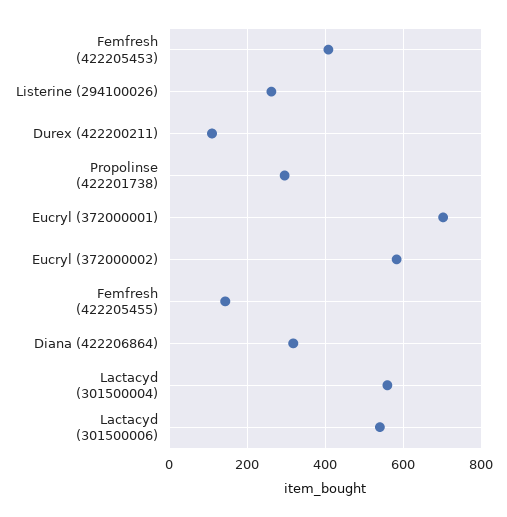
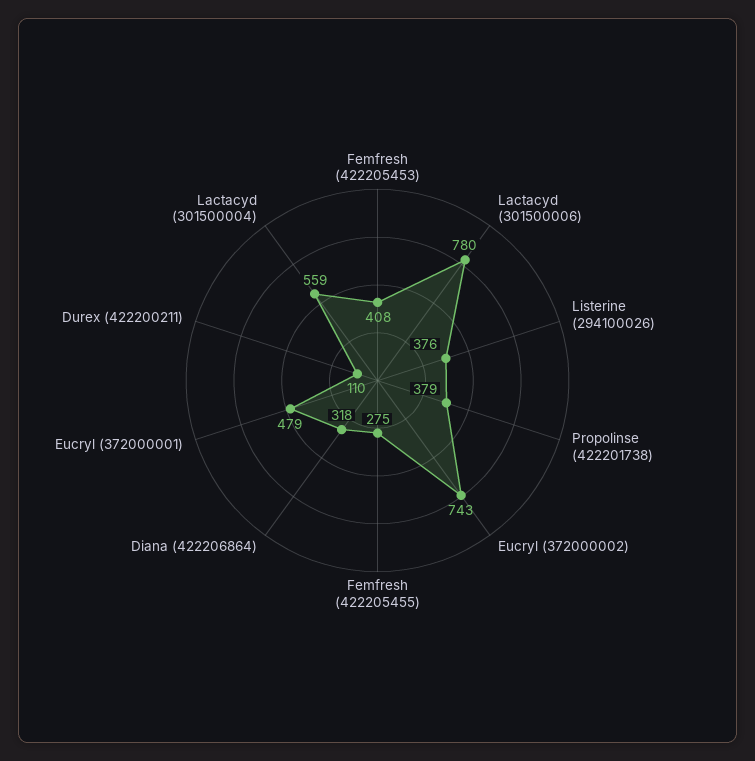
  {
    "Femfresh (422205453)": 408,
-   "Listerine (294100026)": 260,
+   "Listerine (294100026)": 376,
    "Durex (422200211)": 110,
-   "Propolinse (422201738)": 300,
+   "Propolinse (422201738)": 379,
-   "Eucryl (372000001)": 700,
+   "Eucryl (372000001)": 479,
-   "Eucryl (372000002)": 580,
+   "Eucryl (372000002)": 743,
-   "Femfresh (422205455)": 140,
+   "Femfresh (422205455)": 275,
    "Diana (422206864)": 318,
    "Lactacyd (301500004)": 559,
-   "Lactacyd (301500006)": 540
+   "Lactacyd (301500006)": 780
  }

